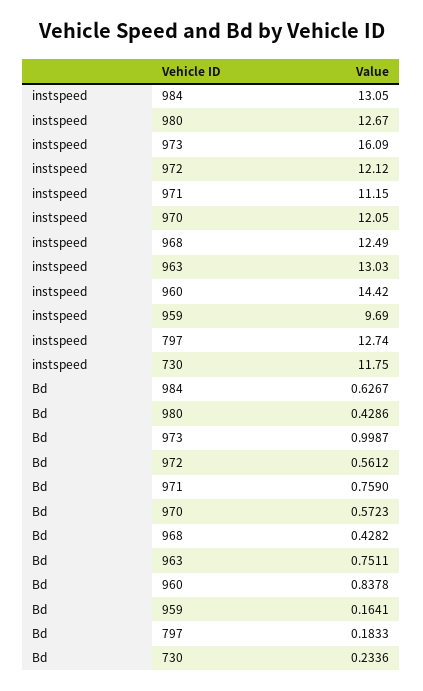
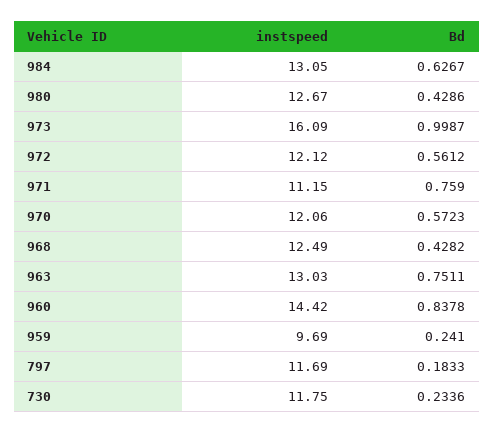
  {
    "instspeed": {
      "984": 13.05,
      "980": 12.67,
      "973": 16.09,
      "972": 12.12,
      "971": 11.15,
-     "970": 12.05,
+     "970": 12.06,
      "968": 12.49,
      "963": 13.03,
      "960": 14.42,
      "959": 9.69,
-     "797": 12.74,
+     "797": 11.69,
      "730": 11.75
    },
    "Bd": {
      "984": 0.6267,
      "980": 0.4286,
      "973": 0.9987,
      "972": 0.5612,
      "971": 0.759,
      "970": 0.5723,
      "968": 0.4282,
      "963": 0.7511,
      "960": 0.8378,
-     "959": 0.1641,
+     "959": 0.241,
      "797": 0.1833,
      "730": 0.2336
    }
  }

